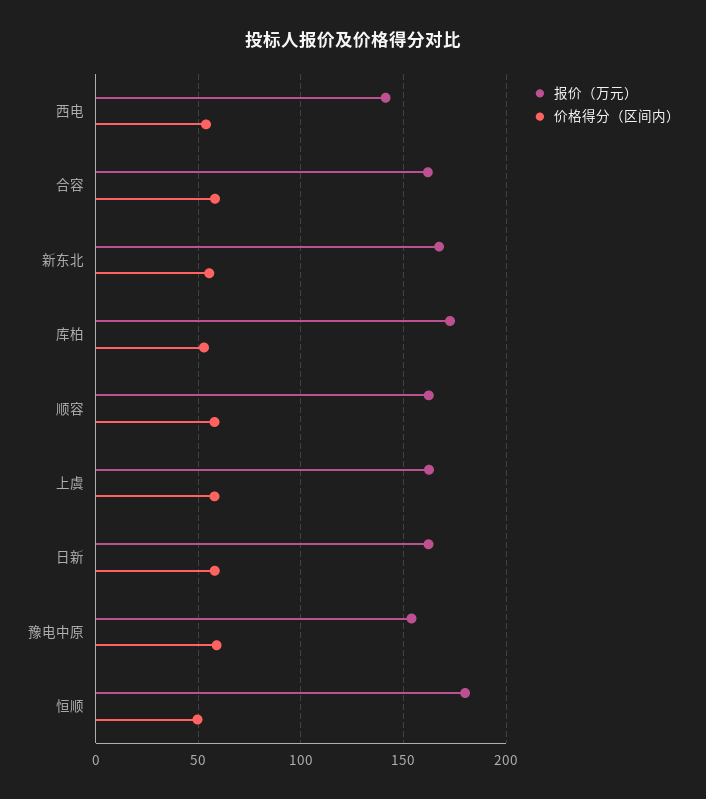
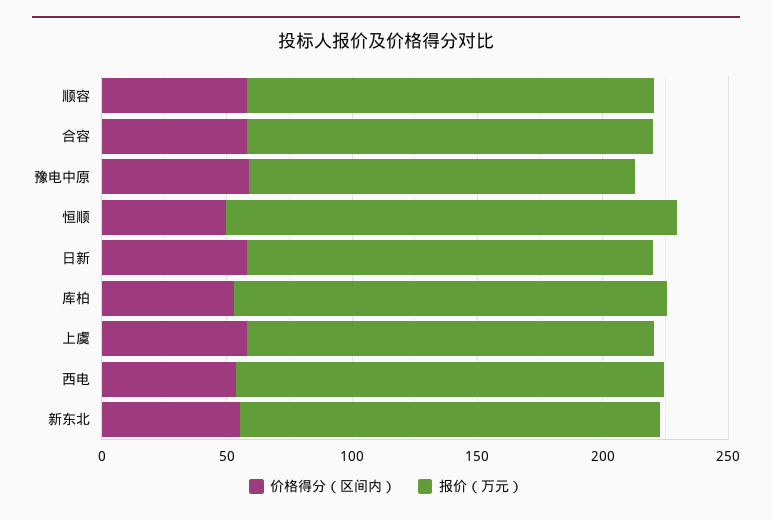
  {
    "报价（万元）": {
-     "西电": 140,
+     "西电": 170,
      "合容": 160,
      "新东北": 165,
      "库柏": 175,
      "顺容": 160,
      "上虞": 160,
      "日新": 160,
      "豫电中原": 155,
      "恒顺": 180
    },
    "价格得分（区间内）": {
      "西电": 55,
      "合容": 60,
      "新东北": 55,
      "库柏": 55,
      "顺容": 60,
      "上虞": 60,
      "日新": 60,
      "豫电中原": 60,
      "恒顺": 50
    }
  }

